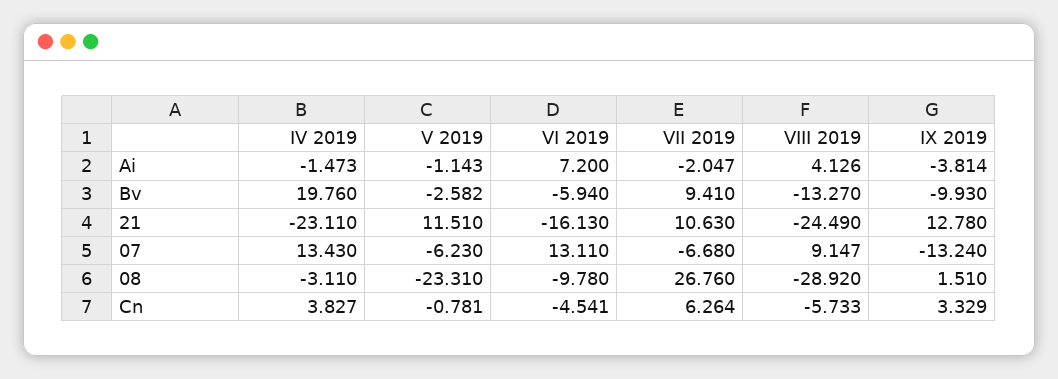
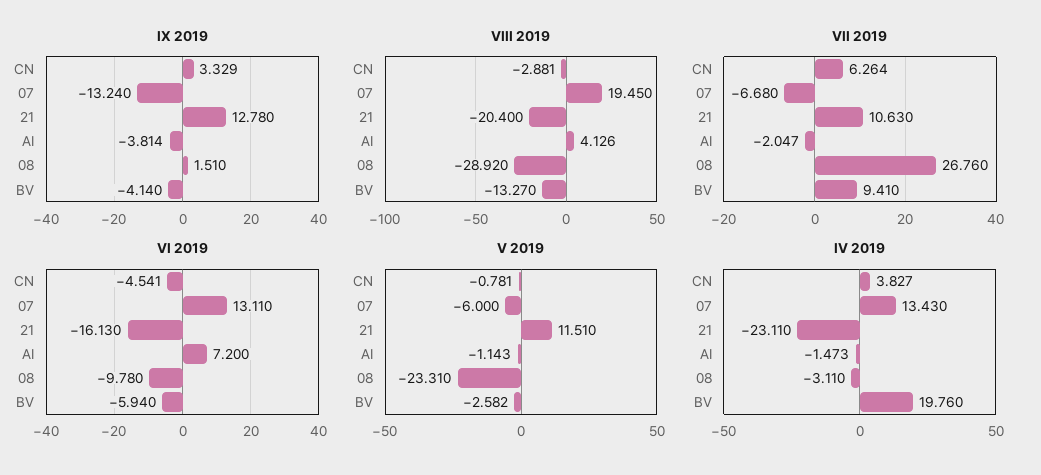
  {
    "IV 2019": {
      "Ai": -1.473,
      "Bv": 19.76,
      "21": -23.11,
      "07": 13.43,
      "08": -3.11,
      "Cn": 3.827
    },
    "V 2019": {
      "Ai": -1.143,
      "Bv": -2.582,
      "21": 11.51,
-     "07": -6.23,
+     "07": -6,
      "08": -23.31,
      "Cn": -0.781
    },
    "VI 2019": {
      "Ai": 7.2,
      "Bv": -5.94,
      "21": -16.13,
      "07": 13.11,
      "08": -9.78,
      "Cn": -4.541
    },
    "VII 2019": {
      "Ai": -2.047,
      "Bv": 9.41,
      "21": 10.63,
      "07": -6.68,
      "08": 26.76,
      "Cn": 6.264
    },
    "VIII 2019": {
      "Ai": 4.126,
      "Bv": -13.27,
-     "21": -24.49,
+     "21": -20.4,
-     "07": 9.147,
+     "07": 19.45,
      "08": -28.92,
-     "Cn": -5.733
+     "Cn": -2.881
    },
    "IX 2019": {
      "Ai": -3.814,
-     "Bv": -9.93,
+     "Bv": -4.14,
      "21": 12.78,
      "07": -13.24,
      "08": 1.51,
      "Cn": 3.329
    }
  }

